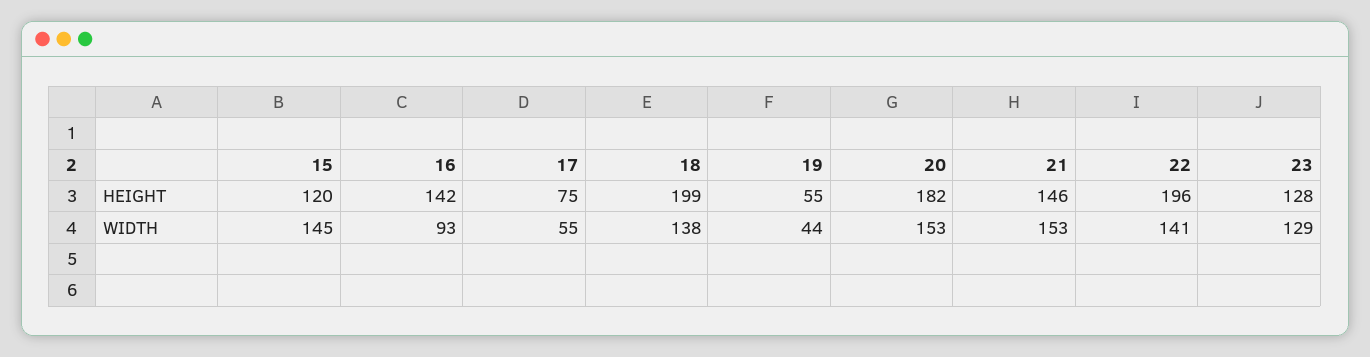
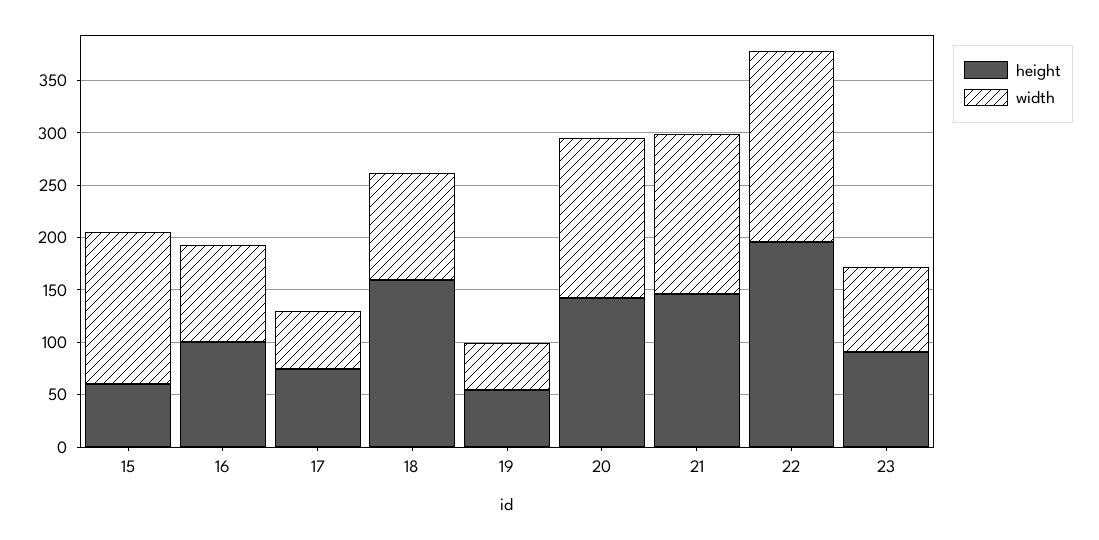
  {
    "HEIGHT": {
-     "15": 120,
+     "15": 60,
-     "16": 142,
+     "16": 100,
      "17": 75,
-     "18": 199,
+     "18": 160,
      "19": 55,
-     "20": 182,
+     "20": 140,
      "21": 146,
      "22": 196,
-     "23": 128
+     "23": 90
    },
    "WIDTH": {
      "15": 145,
      "16": 93,
      "17": 55,
-     "18": 138,
+     "18": 100,
      "19": 44,
      "20": 153,
      "21": 153,
-     "22": 141,
+     "22": 180,
-     "23": 129
+     "23": 80
    }
  }

